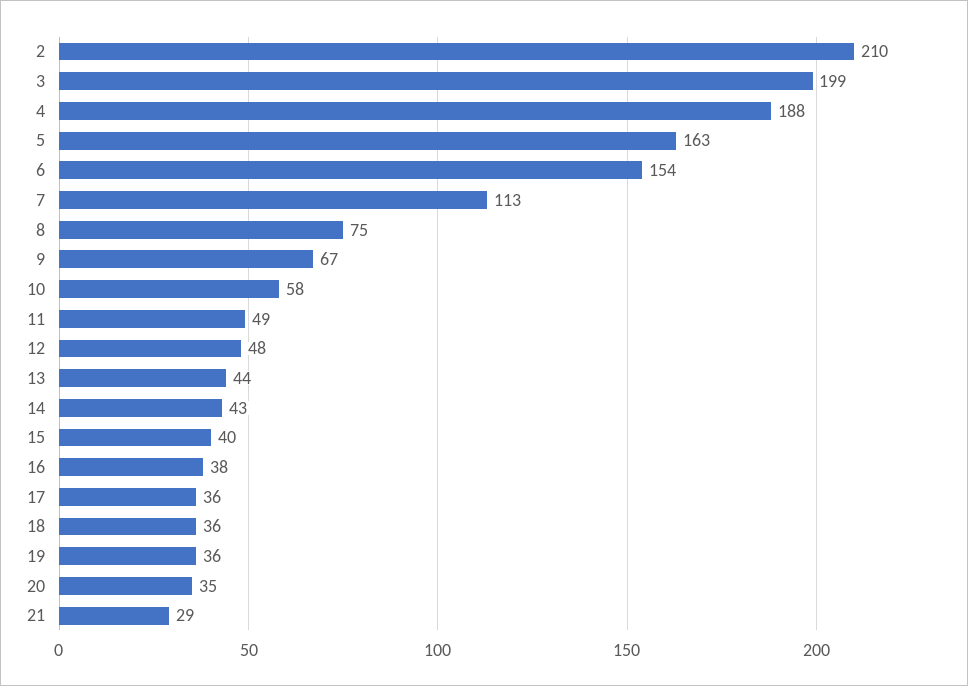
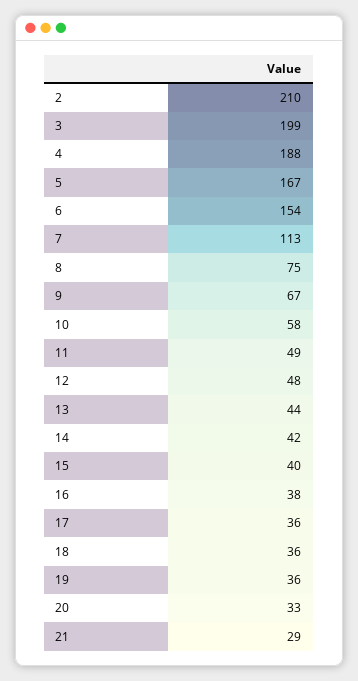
  {
    "2": 210,
    "3": 199,
    "4": 188,
-   "5": 163,
+   "5": 167,
    "6": 154,
    "7": 113,
    "8": 75,
    "9": 67,
    "10": 58,
    "11": 49,
    "12": 48,
    "13": 44,
-   "14": 43,
+   "14": 42,
    "15": 40,
    "16": 38,
    "17": 36,
    "18": 36,
    "19": 36,
-   "20": 35,
+   "20": 33,
    "21": 29
  }

